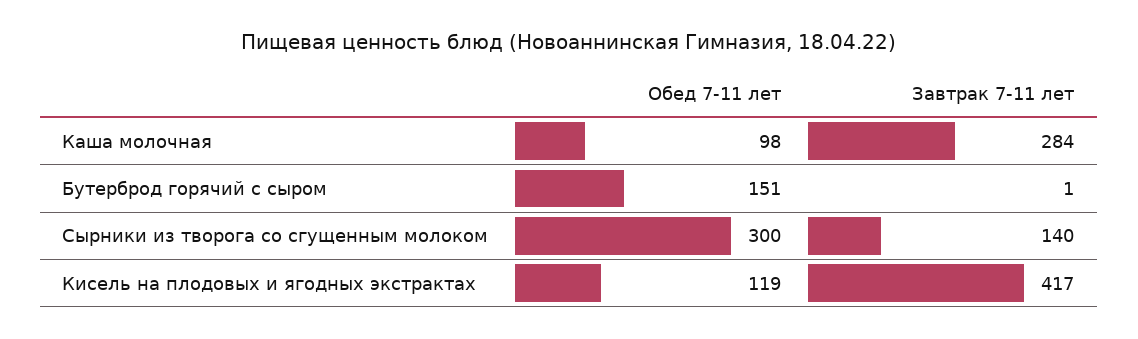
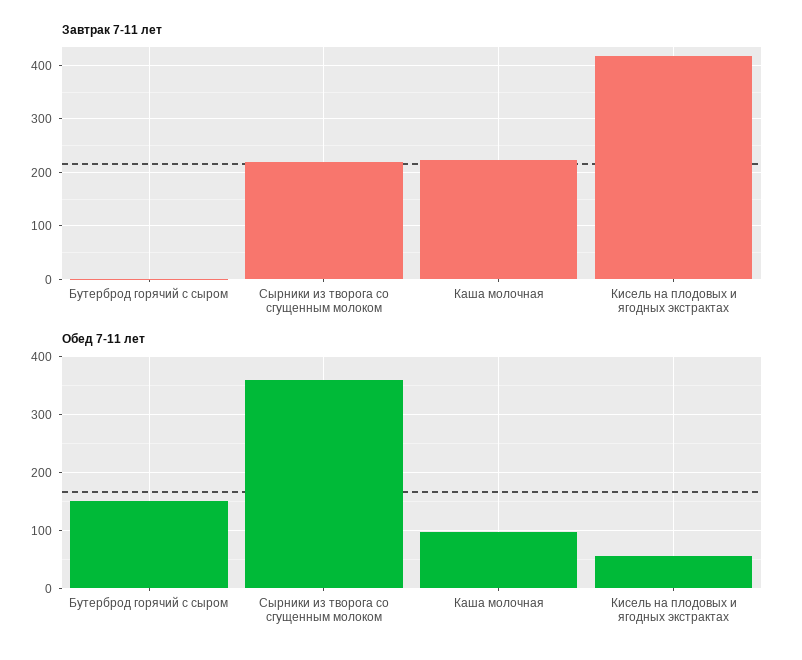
  {
    "Обед 7-11 лет": {
      "Каша молочная": 98,
      "Бутерброд горячий с сыром": 151,
-     "Сырники из творога со сгущенным молоком": 300,
+     "Сырники из творога со сгущенным молоком": 360,
-     "Кисель на плодовых и ягодных экстрактах": 119
+     "Кисель на плодовых и ягодных экстрактах": 60
    },
    "Завтрак 7-11 лет": {
-     "Каша молочная": 284,
+     "Каша молочная": 220,
      "Бутерброд горячий с сыром": 1,
-     "Сырники из творога со сгущенным молоком": 140,
+     "Сырники из творога со сгущенным молоком": 220,
      "Кисель на плодовых и ягодных экстрактах": 417
    }
  }

